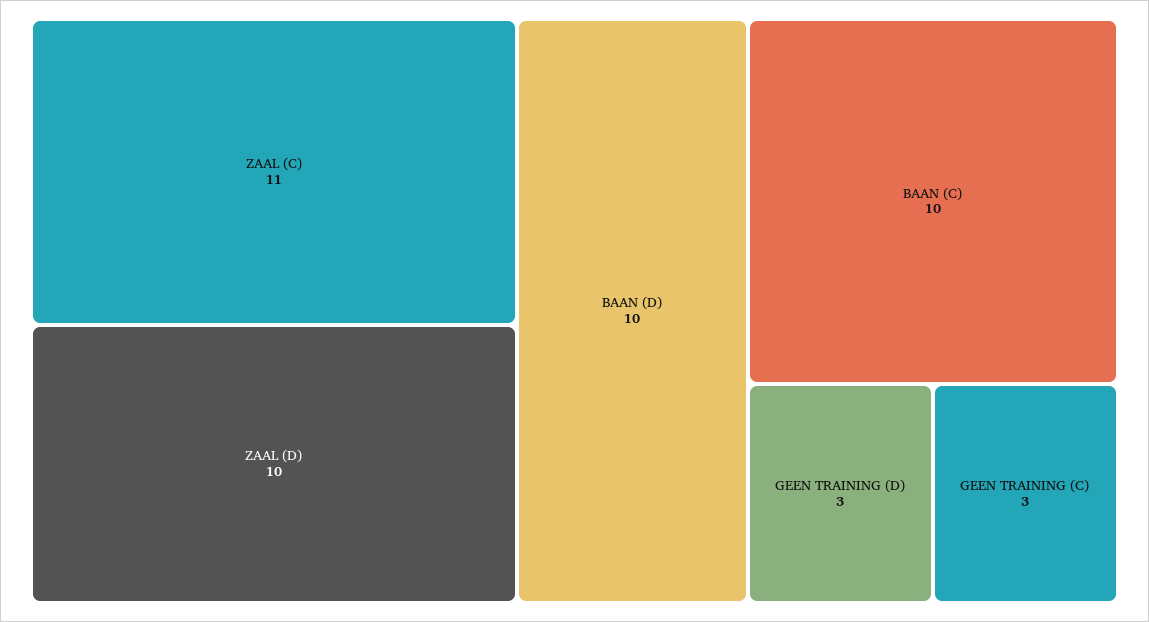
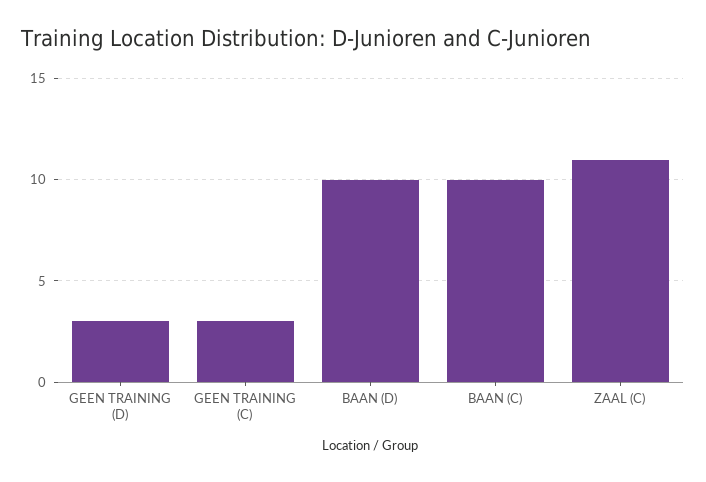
  {
    "ZAAL (C)": 11,
-   "ZAAL (D)": 10,
    "BAAN (D)": 10,
    "BAAN (C)": 10,
    "GEEN TRAINING (D)": 3,
    "GEEN TRAINING (C)": 3
  }

